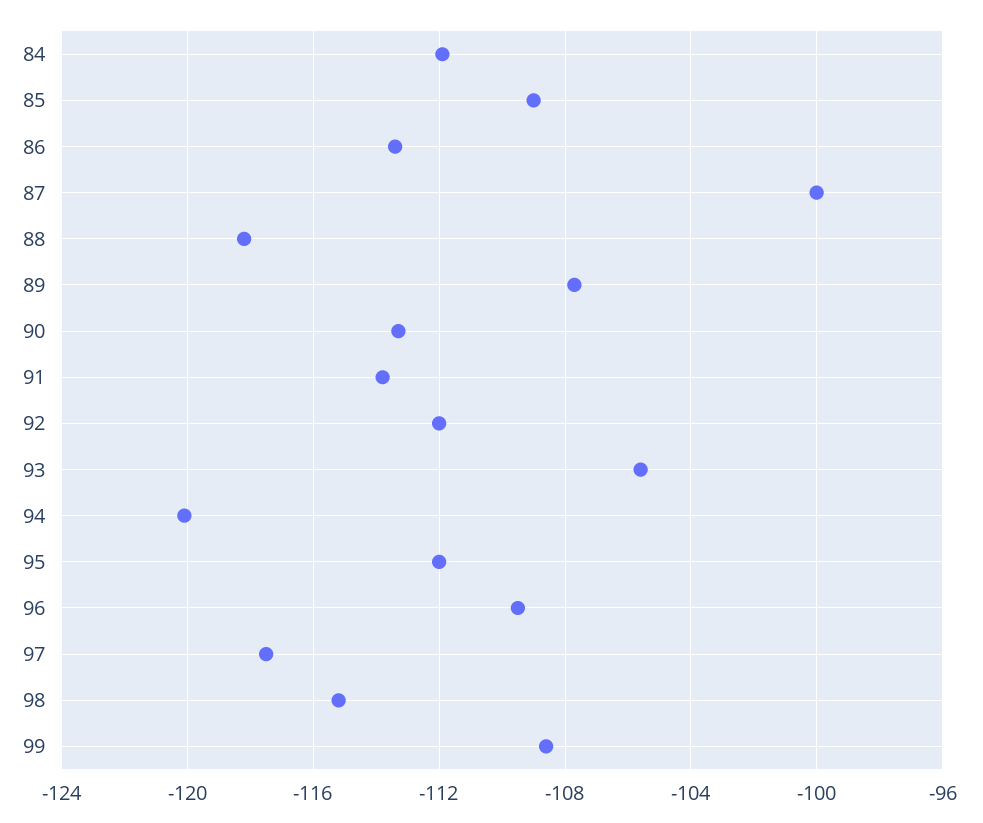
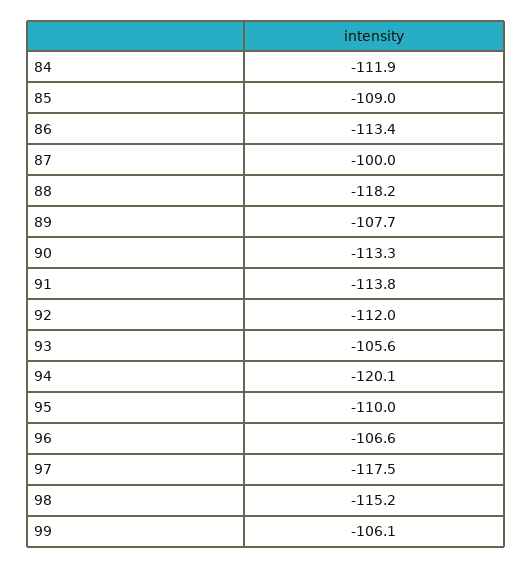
  {
    "84": -111.9,
    "85": -109,
    "86": -113.4,
    "87": -100,
    "88": -118.2,
    "89": -107.7,
    "90": -113.3,
    "91": -113.8,
    "92": -112,
    "93": -105.6,
    "94": -120.1,
-   "95": -112,
+   "95": -110,
-   "96": -109.5,
+   "96": -106.6,
    "97": -117.5,
    "98": -115.2,
-   "99": -108.5
+   "99": -106.1
  }

